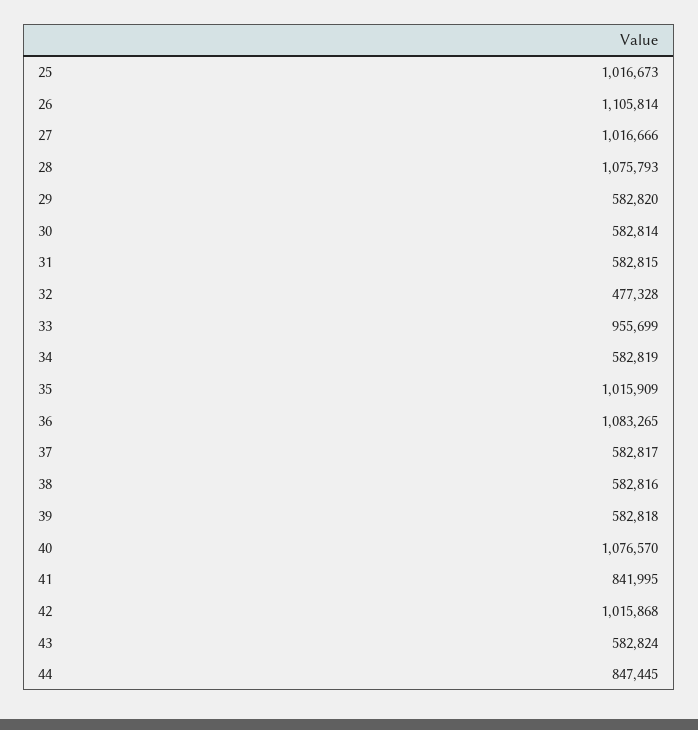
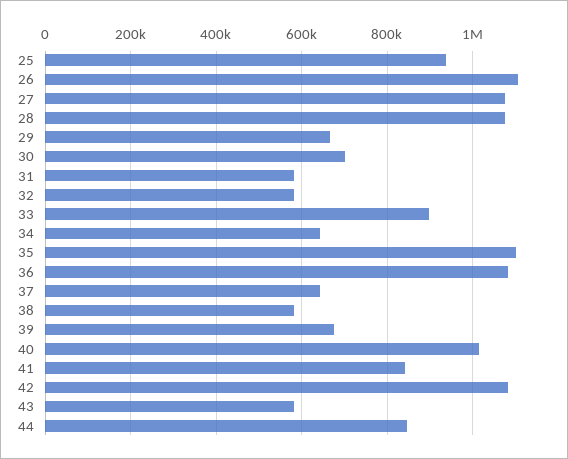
  {
-   "25": 1016673,
+   "25": 940000,
    "26": 1105814,
-   "27": 1016666,
+   "27": 1080000,
    "28": 1075793,
-   "29": 582820,
+   "29": 660000,
-   "30": 582814,
+   "30": 700000,
    "31": 582815,
-   "32": 477328,
+   "32": 580000,
-   "33": 955699,
+   "33": 900000,
-   "34": 582819,
+   "34": 640000,
-   "35": 1015909,
+   "35": 1100000,
    "36": 1083265,
-   "37": 582817,
+   "37": 640000,
    "38": 582816,
-   "39": 582818,
+   "39": 680000,
-   "40": 1076570,
+   "40": 1020000,
    "41": 841995,
-   "42": 1015868,
+   "42": 1080000,
    "43": 582824,
    "44": 847445
  }

